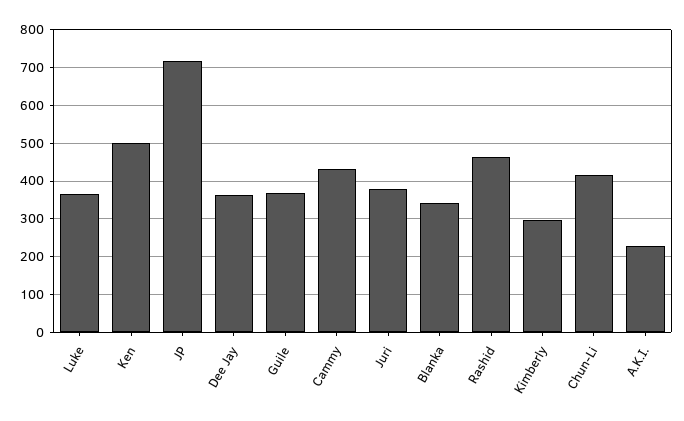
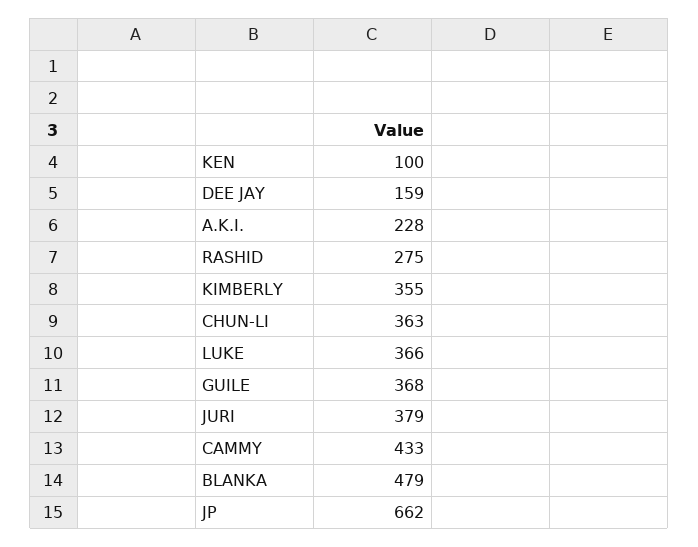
  {
    "Luke": 366,
-   "Ken": 500,
+   "Ken": 100,
-   "JP": 720,
+   "JP": 662,
-   "Dee Jay": 360,
+   "Dee Jay": 159,
    "Guile": 368,
    "Cammy": 433,
    "Juri": 379,
-   "Blanka": 340,
+   "Blanka": 479,
-   "Rashid": 460,
+   "Rashid": 275,
-   "Kimberly": 300,
+   "Kimberly": 355,
-   "Chun-Li": 420,
+   "Chun-Li": 363,
    "A.K.I.": 228
  }

